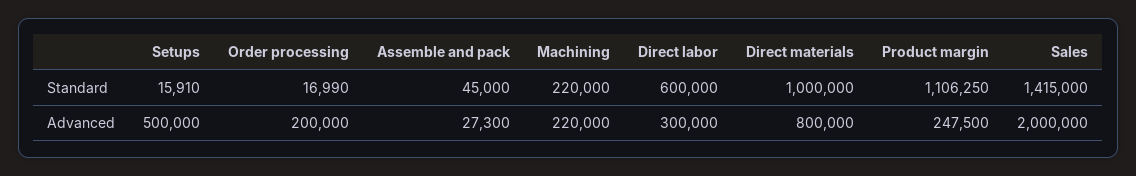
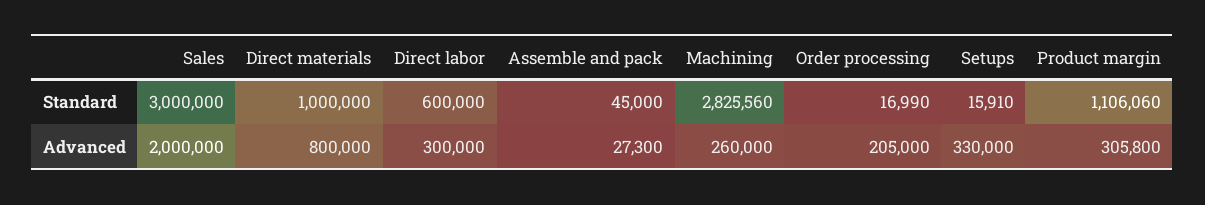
  {
    "Setups": {
      "Standard": 15910,
-     "Advanced": 500000
+     "Advanced": 330000
    },
    "Order processing": {
      "Standard": 16990,
-     "Advanced": 200000
+     "Advanced": 205000
    },
    "Assemble and pack": {
      "Standard": 45000,
      "Advanced": 27300
    },
    "Machining": {
-     "Standard": 220000,
+     "Standard": 2825560,
-     "Advanced": 220000
+     "Advanced": 260000
    },
    "Direct labor": {
      "Standard": 600000,
      "Advanced": 300000
    },
    "Direct materials": {
      "Standard": 1000000,
      "Advanced": 800000
    },
    "Product margin": {
-     "Standard": 1106250,
+     "Standard": 1106060,
-     "Advanced": 247500
+     "Advanced": 305800
    },
    "Sales": {
-     "Standard": 1415000,
+     "Standard": 3000000,
      "Advanced": 2000000
    }
  }

